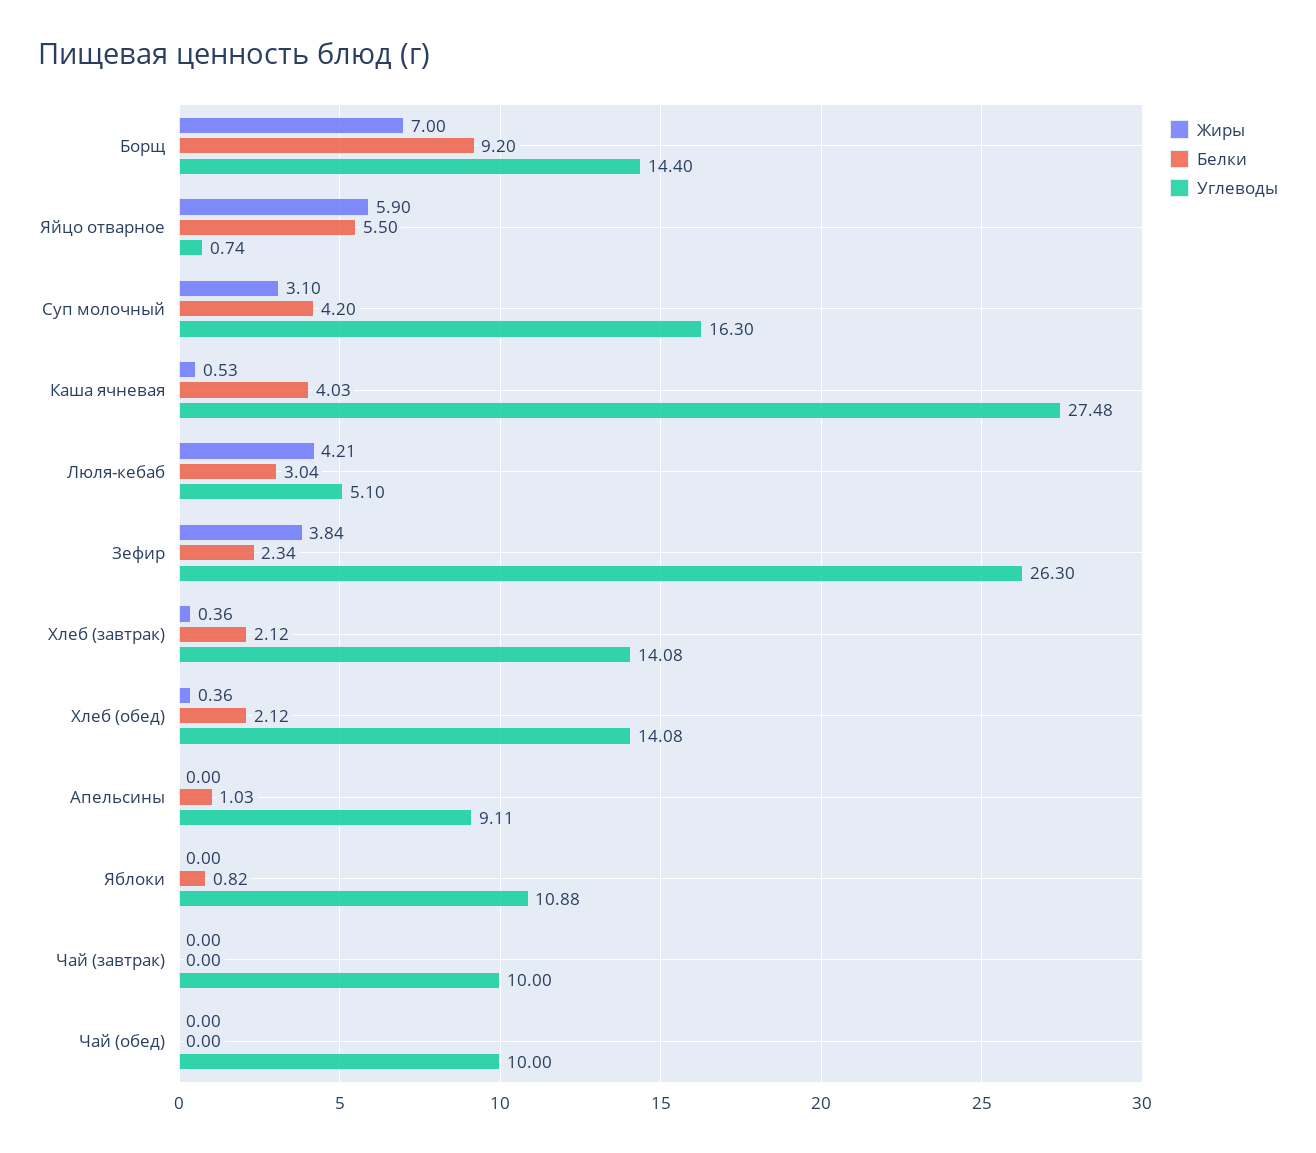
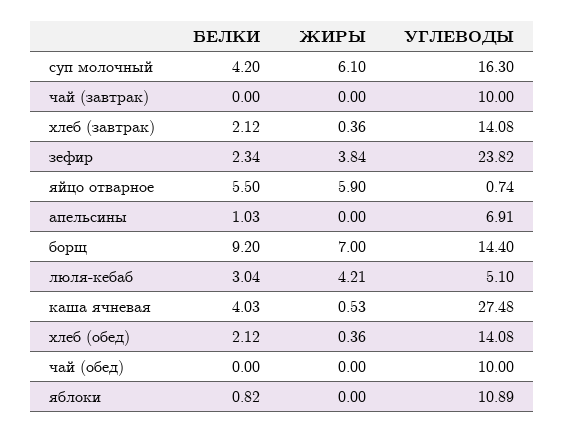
  {
    "Жиры": {
      "Борщ": 7,
      "Яйцо отварное": 5.9,
-     "Суп молочный": 3.1,
+     "Суп молочный": 6.1,
      "Каша ячневая": 0.53,
      "Люля-кебаб": 4.21,
      "Зефир": 3.84,
      "Хлеб (завтрак)": 0.36,
      "Хлеб (обед)": 0.36,
      "Апельсины": 0,
      "Яблоки": 0,
      "Чай (завтрак)": 0,
      "Чай (обед)": 0
    },
    "Белки": {
      "Борщ": 9.2,
      "Яйцо отварное": 5.5,
      "Суп молочный": 4.2,
      "Каша ячневая": 4.03,
      "Люля-кебаб": 3.04,
      "Зефир": 2.34,
      "Хлеб (завтрак)": 2.12,
      "Хлеб (обед)": 2.12,
      "Апельсины": 1.03,
      "Яблоки": 0.82,
      "Чай (завтрак)": 0,
      "Чай (обед)": 0
    },
    "Углеводы": {
      "Борщ": 14.4,
      "Яйцо отварное": 0.74,
      "Суп молочный": 16.3,
      "Каша ячневая": 27.48,
      "Люля-кебаб": 5.1,
-     "Зефир": 26.3,
+     "Зефир": 23.82,
      "Хлеб (завтрак)": 14.08,
      "Хлеб (обед)": 14.08,
-     "Апельсины": 9.11,
+     "Апельсины": 6.91,
-     "Яблоки": 10.88,
+     "Яблоки": 10.89,
      "Чай (завтрак)": 10,
      "Чай (обед)": 10
    }
  }

